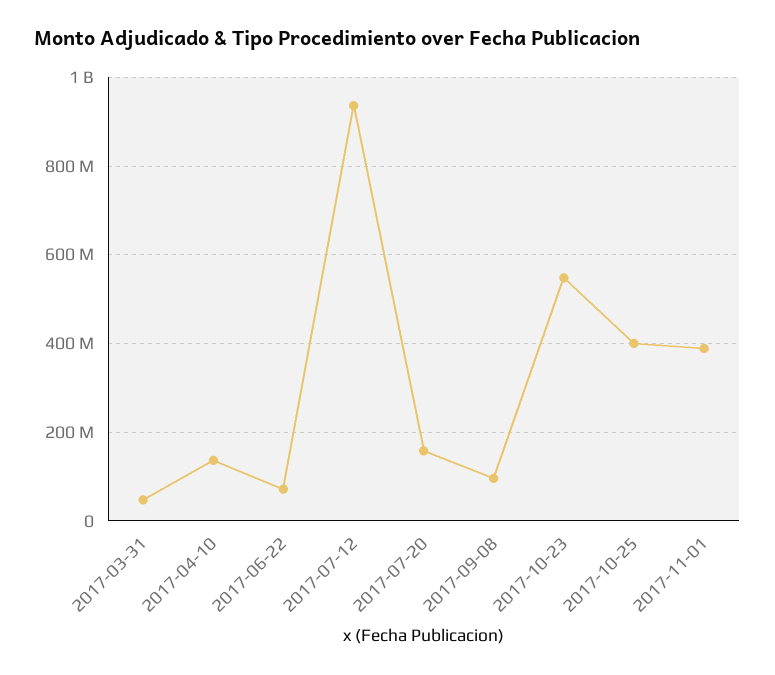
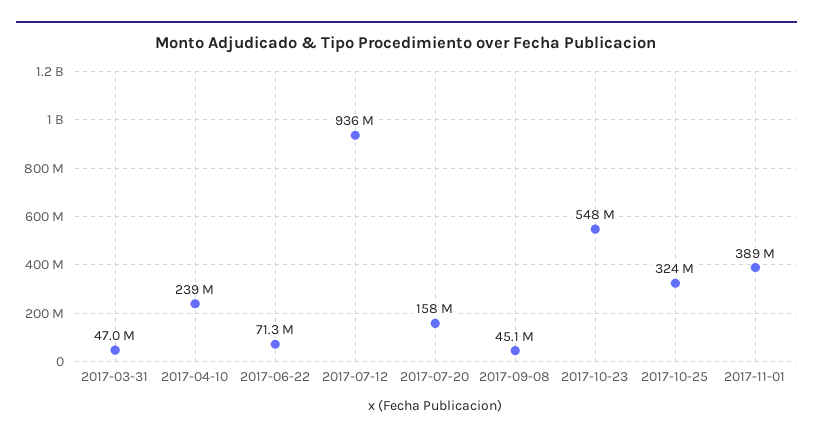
  {
    "2017-03-31": 47000000,
-   "2017-04-10": 140000000,
+   "2017-04-10": 239000000,
    "2017-06-22": 71300000,
    "2017-07-12": 936000000,
    "2017-07-20": 158000000,
-   "2017-09-08": 100000000,
+   "2017-09-08": 45100000,
    "2017-10-23": 548000000,
-   "2017-10-25": 400000000,
+   "2017-10-25": 324000000,
    "2017-11-01": 389000000
  }

